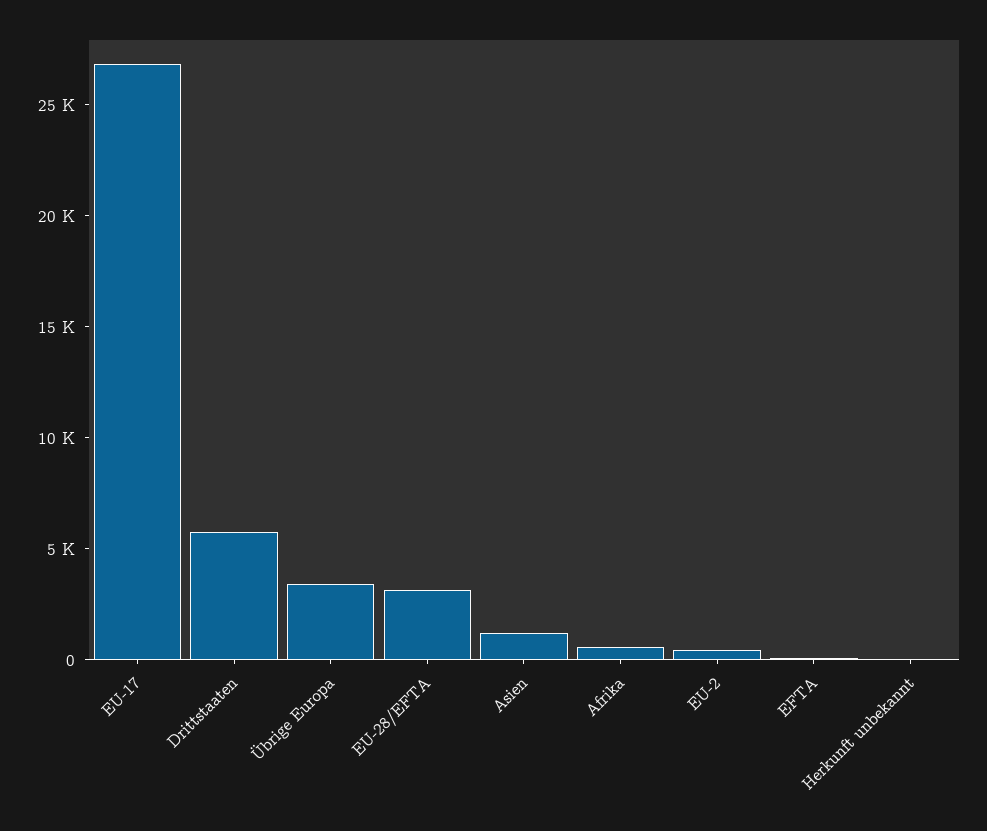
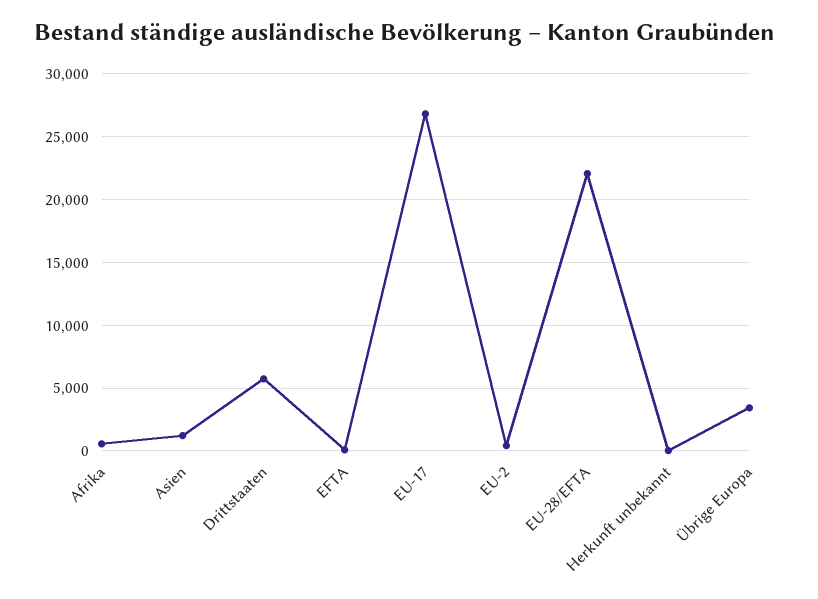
  {
    "EU-17": 27000,
    "Drittstaaten": 5500,
    "Übrige Europa": 3500,
-   "EU-28/EFTA": 3000,
+   "EU-28/EFTA": 22000,
    "Asien": 1000,
    "Afrika": 500,
    "EU-2": 500,
    "EFTA": 0,
    "Herkunft unbekannt": 0
  }

